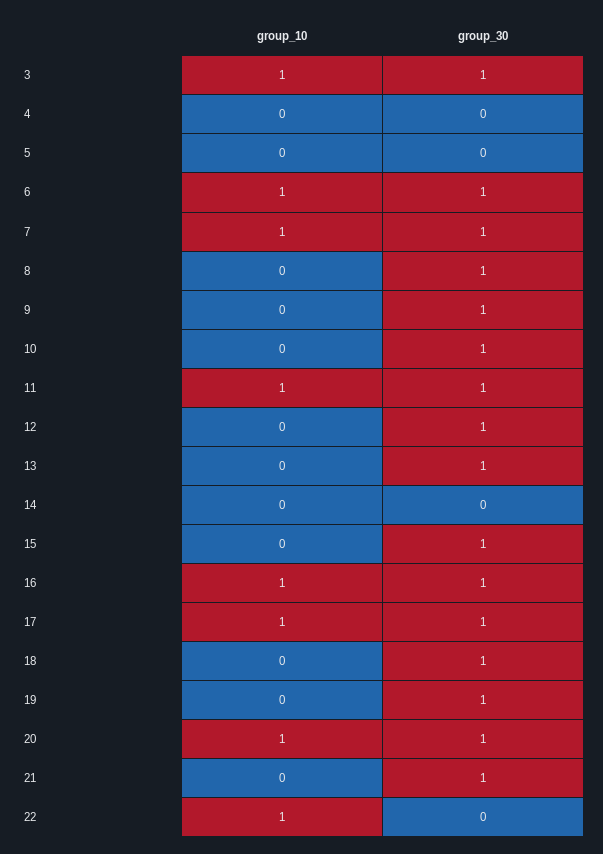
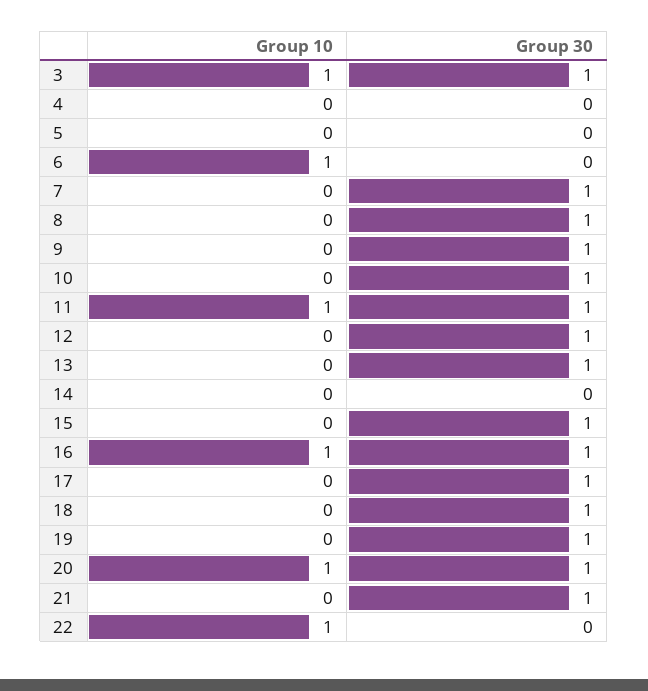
  {
    "group_10": {
      "3": 1,
      "4": 0,
      "5": 0,
      "6": 1,
-     "7": 1,
+     "7": 0,
      "8": 0,
      "9": 0,
      "10": 0,
      "11": 1,
      "12": 0,
      "13": 0,
      "14": 0,
      "15": 0,
      "16": 1,
-     "17": 1,
+     "17": 0,
      "18": 0,
      "19": 0,
      "20": 1,
      "21": 0,
      "22": 1
    },
    "group_30": {
      "3": 1,
      "4": 0,
      "5": 0,
-     "6": 1,
+     "6": 0,
      "7": 1,
      "8": 1,
      "9": 1,
      "10": 1,
      "11": 1,
      "12": 1,
      "13": 1,
      "14": 0,
      "15": 1,
      "16": 1,
      "17": 1,
      "18": 1,
      "19": 1,
      "20": 1,
      "21": 1,
      "22": 0
    }
  }

